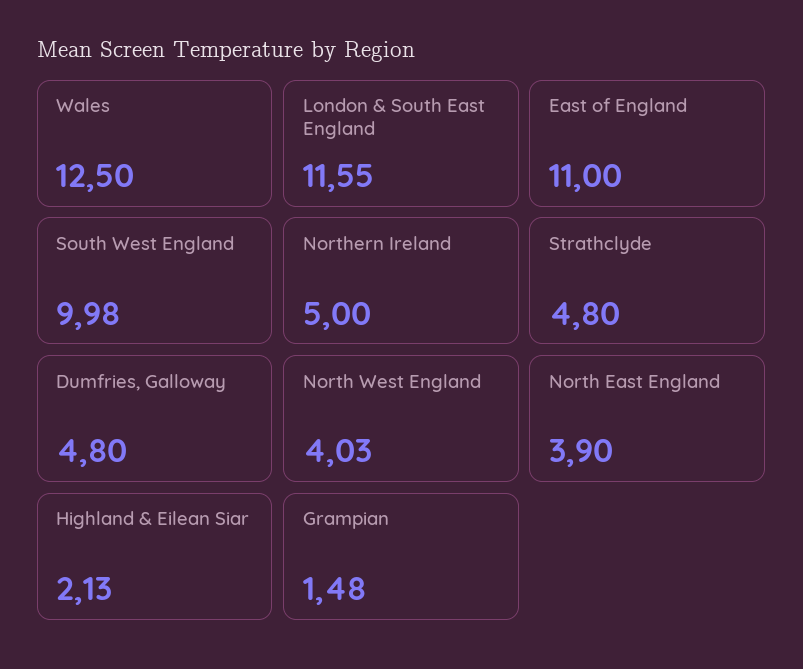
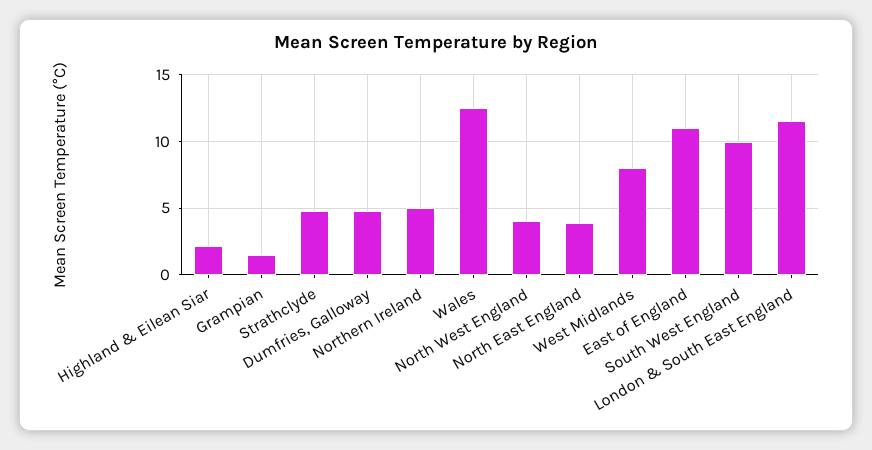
  {
    "Wales": 12.5,
    "London & South East England": 11.55,
    "East of England": 11,
    "South West England": 9.98,
    "Northern Ireland": 5,
    "Strathclyde": 4.8,
    "Dumfries, Galloway": 4.8,
    "North West England": 4.03,
    "North East England": 3.9,
    "Highland & Eilean Siar": 2.13,
-   "Grampian": 1.48
+   "Grampian": 1.48,
+   "West Midlands": 8
  }

